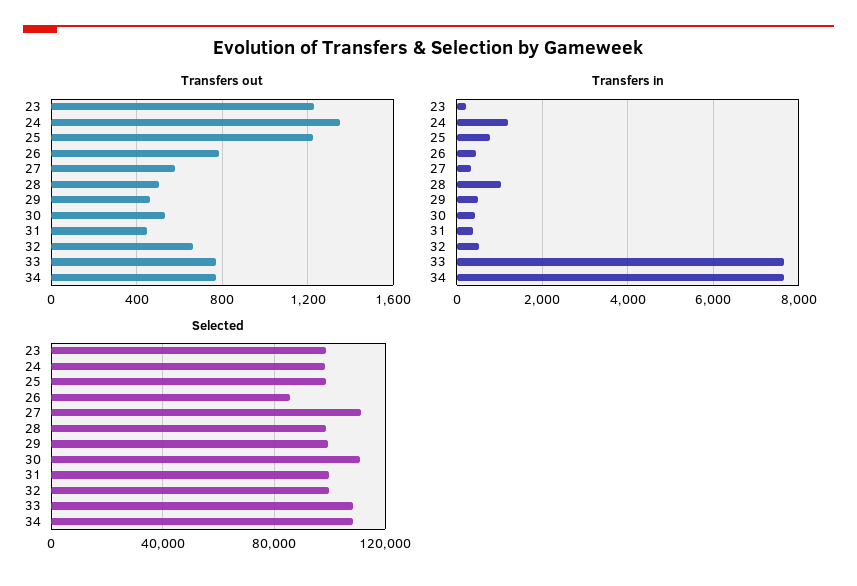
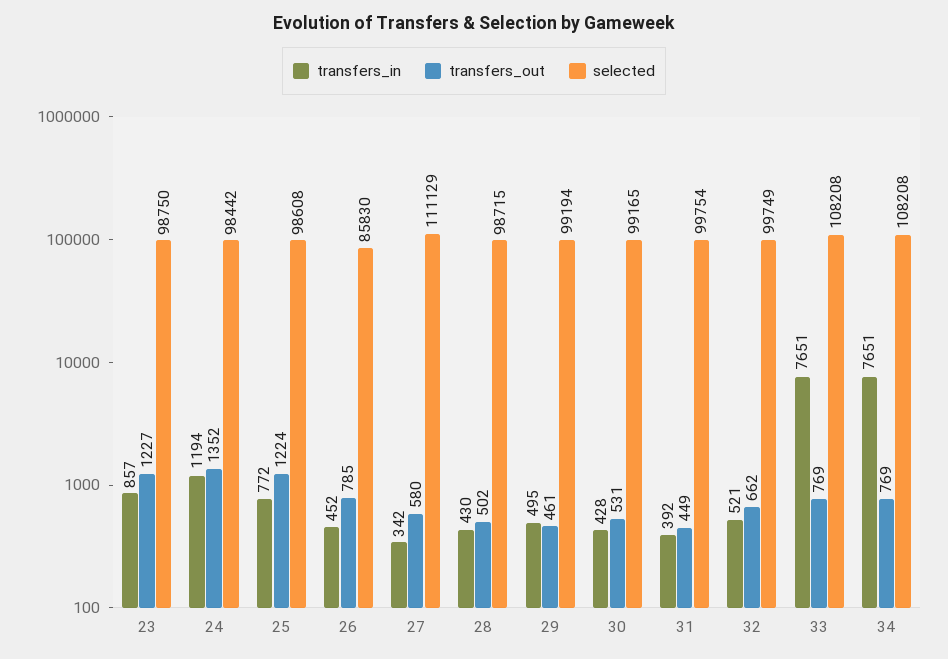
  {
    "Transfers out": {
      "23": 1227,
      "24": 1352,
      "25": 1224,
      "26": 785,
      "27": 580,
      "28": 502,
      "29": 461,
      "30": 531,
      "31": 449,
      "32": 662,
      "33": 769,
      "34": 769
    },
    "Transfers in": {
-     "23": 200,
+     "23": 857,
      "24": 1194,
      "25": 772,
      "26": 452,
      "27": 342,
-     "28": 1000,
+     "28": 430,
      "29": 495,
      "30": 428,
      "31": 392,
      "32": 521,
      "33": 7651,
      "34": 7651
    },
    "Selected": {
      "23": 98750,
      "24": 98442,
      "25": 98608,
      "26": 85830,
      "27": 111129,
      "28": 98715,
      "29": 99194,
-     "30": 110000,
+     "30": 99165,
      "31": 99754,
      "32": 99749,
      "33": 108208,
      "34": 108208
    }
  }

